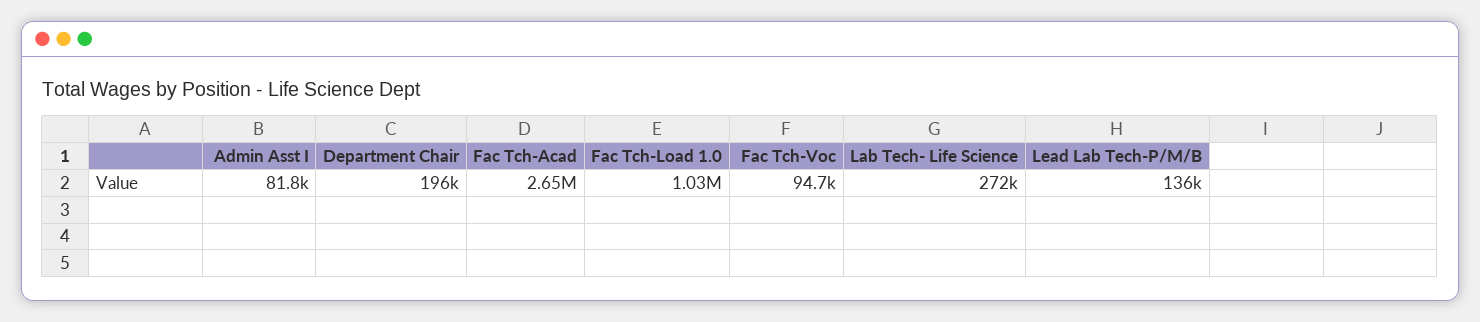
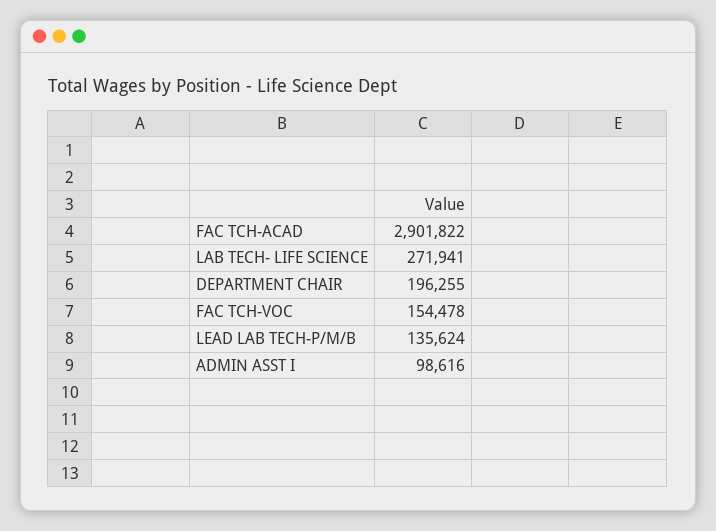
  {
-   "Admin Asst I": 81800,
+   "Admin Asst I": 98616,
    "Department Chair": 196255,
-   "Fac Tch-Acad": 2650000,
+   "Fac Tch-Acad": 2901822,
-   "Fac Tch-Load 1.0": 1030000,
-   "Fac Tch-Voc": 94700,
+   "Fac Tch-Voc": 154478,
    "Lab Tech- Life Science": 271941,
    "Lead Lab Tech-P/M/B": 135624
  }

